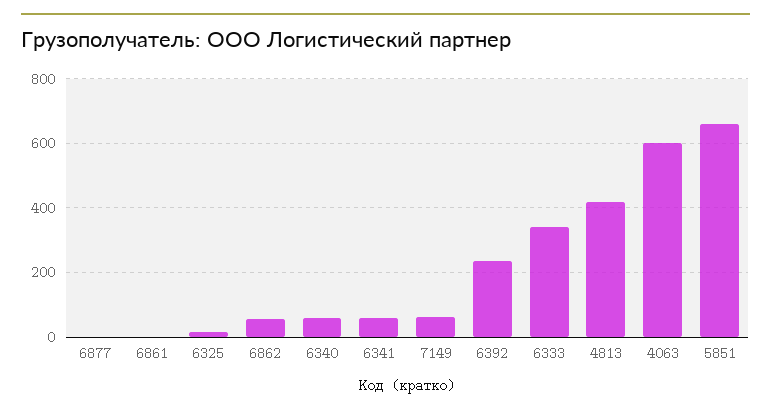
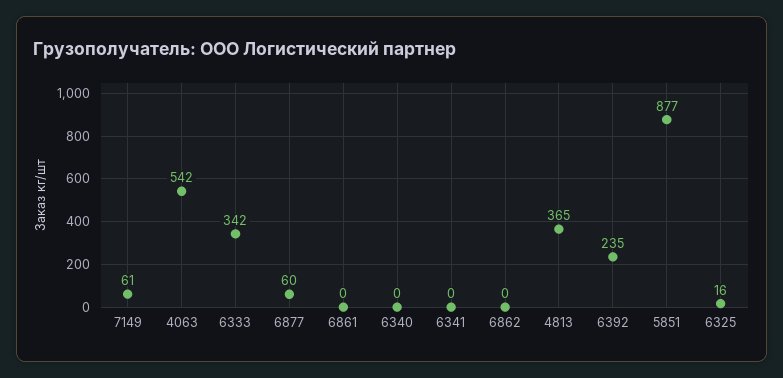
  {
-   "6877": 0,
+   "6877": 60,
    "6861": 0,
    "6325": 16,
-   "6862": 60,
+   "6862": 0,
-   "6340": 60,
+   "6340": 0,
-   "6341": 60,
+   "6341": 0,
    "7149": 61,
    "6392": 235,
    "6333": 342,
-   "4813": 420,
+   "4813": 365,
-   "4063": 600,
+   "4063": 542,
-   "5851": 660
+   "5851": 877
  }

